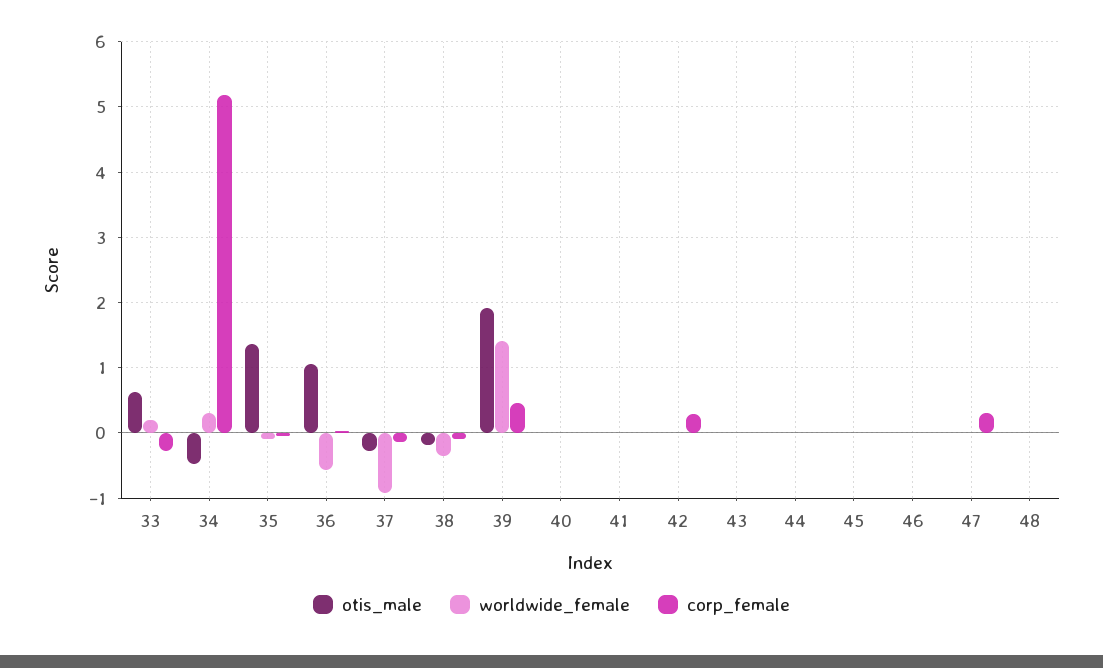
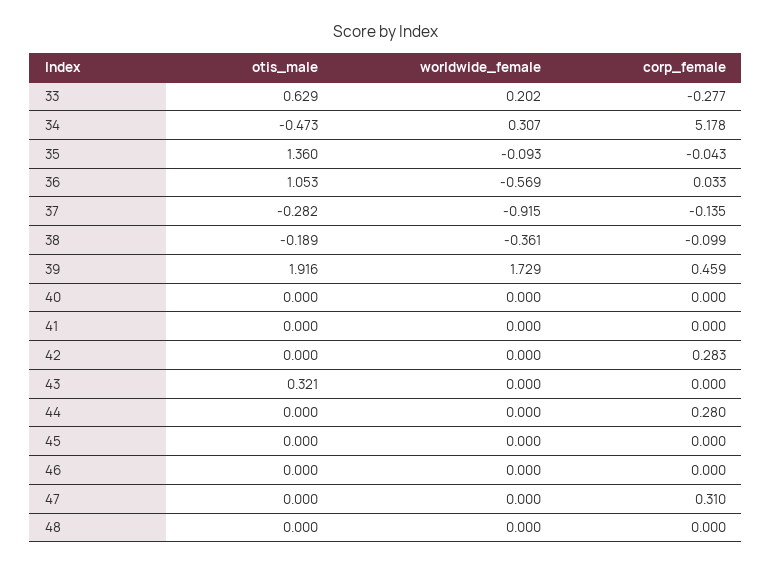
  {
    "otis_male": {
      "33": 0.629,
      "34": -0.473,
      "35": 1.36,
      "36": 1.053,
      "37": -0.282,
      "38": -0.189,
      "39": 1.916,
      "40": 0,
      "41": 0,
      "42": 0,
-     "43": 0,
+     "43": 0.321,
      "44": 0,
      "45": 0,
      "46": 0,
      "47": 0,
      "48": 0
    },
    "worldwide_female": {
      "33": 0.202,
      "34": 0.307,
      "35": -0.093,
      "36": -0.569,
      "37": -0.915,
      "38": -0.361,
-     "39": 1.4,
+     "39": 1.729,
      "40": 0,
      "41": 0,
      "42": 0,
      "43": 0,
      "44": 0,
      "45": 0,
      "46": 0,
      "47": 0,
      "48": 0
    },
    "corp_female": {
      "33": -0.277,
      "34": 5.178,
      "35": -0.043,
      "36": 0.033,
      "37": -0.135,
      "38": -0.099,
      "39": 0.459,
      "40": 0,
      "41": 0,
      "42": 0.283,
      "43": 0,
-     "44": 0,
+     "44": 0.28,
      "45": 0,
      "46": 0,
      "47": 0.31,
      "48": 0
    }
  }

